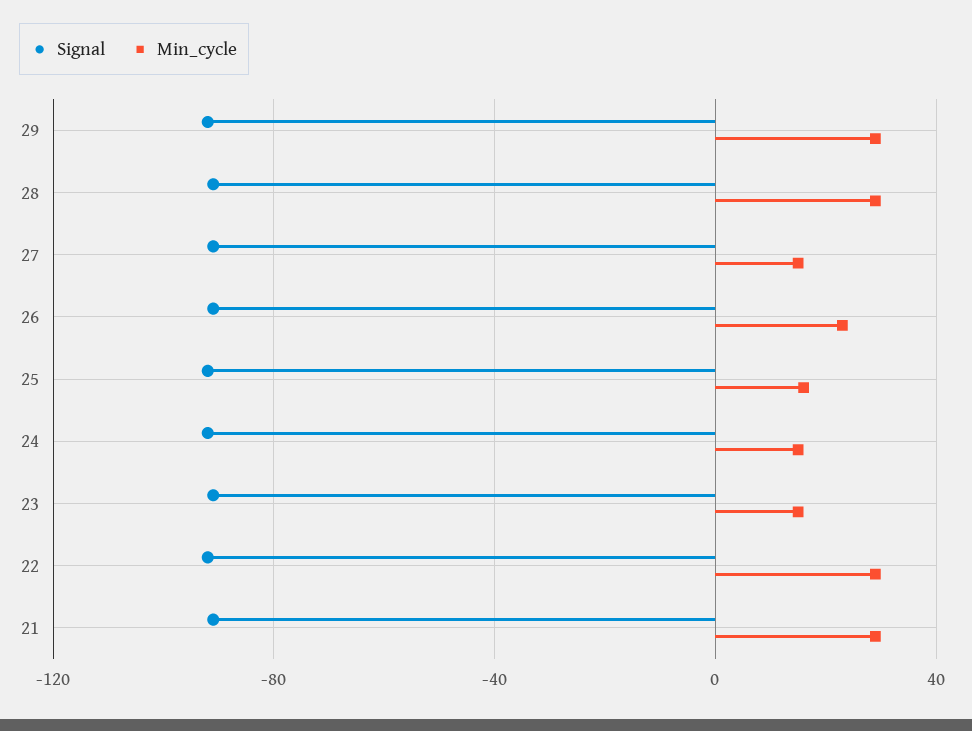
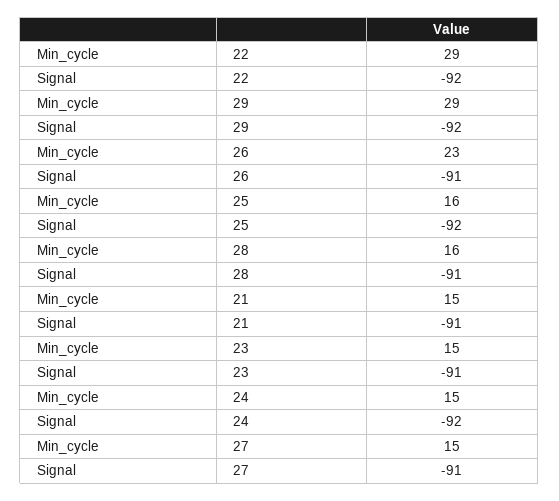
  {
    "Signal": {
      "29": -92,
      "28": -91,
      "27": -91,
      "26": -91,
      "25": -92,
      "24": -92,
      "23": -91,
      "22": -92,
      "21": -91
    },
    "Min_cycle": {
      "29": 29,
-     "28": 30,
+     "28": 16,
      "27": 15,
      "26": 23,
      "25": 16,
      "24": 15,
      "23": 15,
      "22": 29,
-     "21": 30
+     "21": 15
    }
  }

